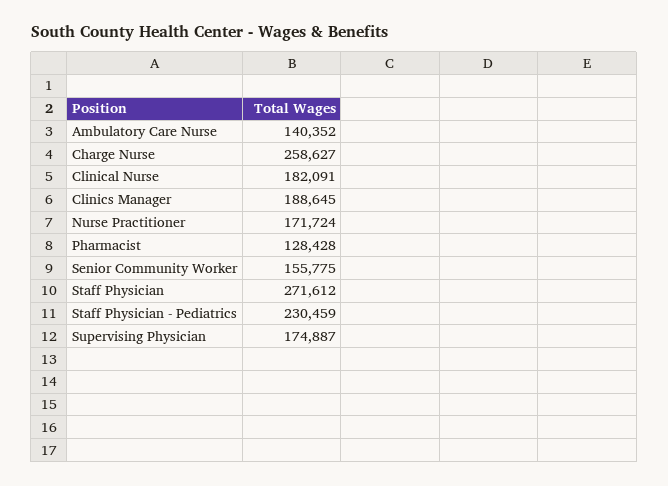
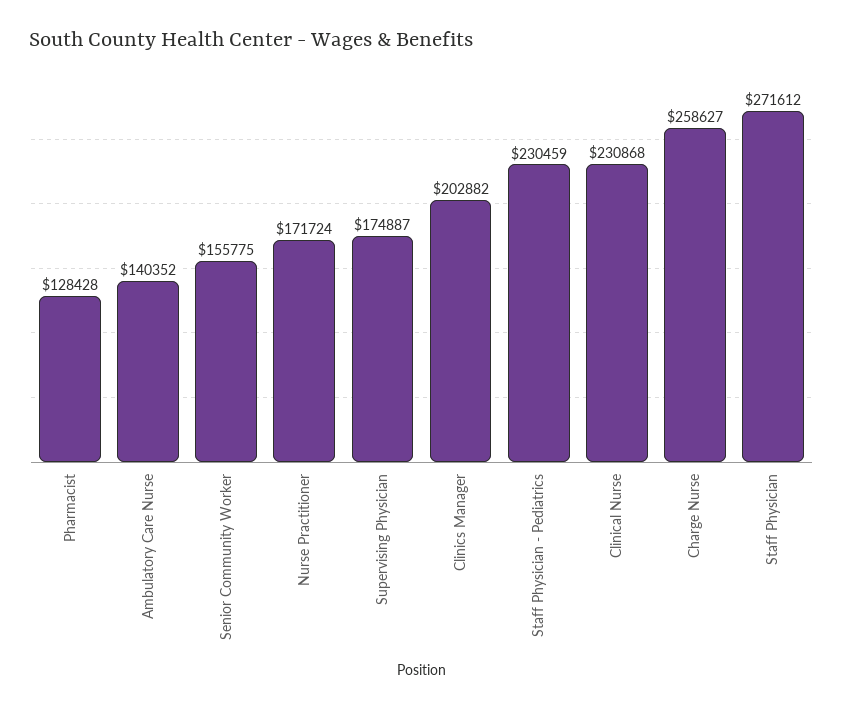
  {
    "Ambulatory Care Nurse": 140352,
    "Charge Nurse": 258627,
-   "Clinical Nurse": 182091,
+   "Clinical Nurse": 230868,
-   "Clinics Manager": 188645,
+   "Clinics Manager": 202882,
    "Nurse Practitioner": 171724,
    "Pharmacist": 128428,
    "Senior Community Worker": 155775,
    "Staff Physician": 271612,
    "Staff Physician - Pediatrics": 230459,
    "Supervising Physician": 174887
  }

